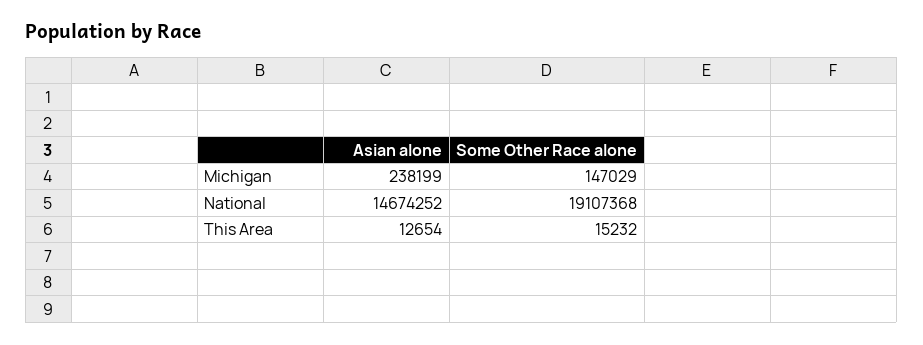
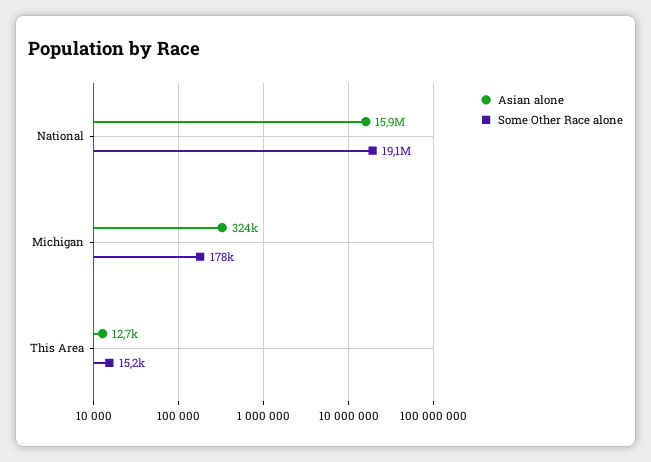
  {
    "Asian alone": {
-     "Michigan": 238199,
+     "Michigan": 324000,
-     "National": 14674252,
+     "National": 15900000,
      "This Area": 12654
    },
    "Some Other Race alone": {
-     "Michigan": 147029,
+     "Michigan": 178000,
      "National": 19107368,
      "This Area": 15232
    }
  }

